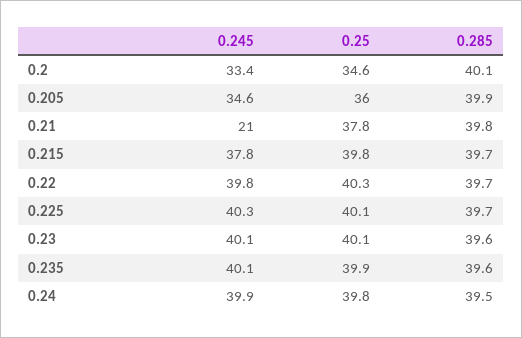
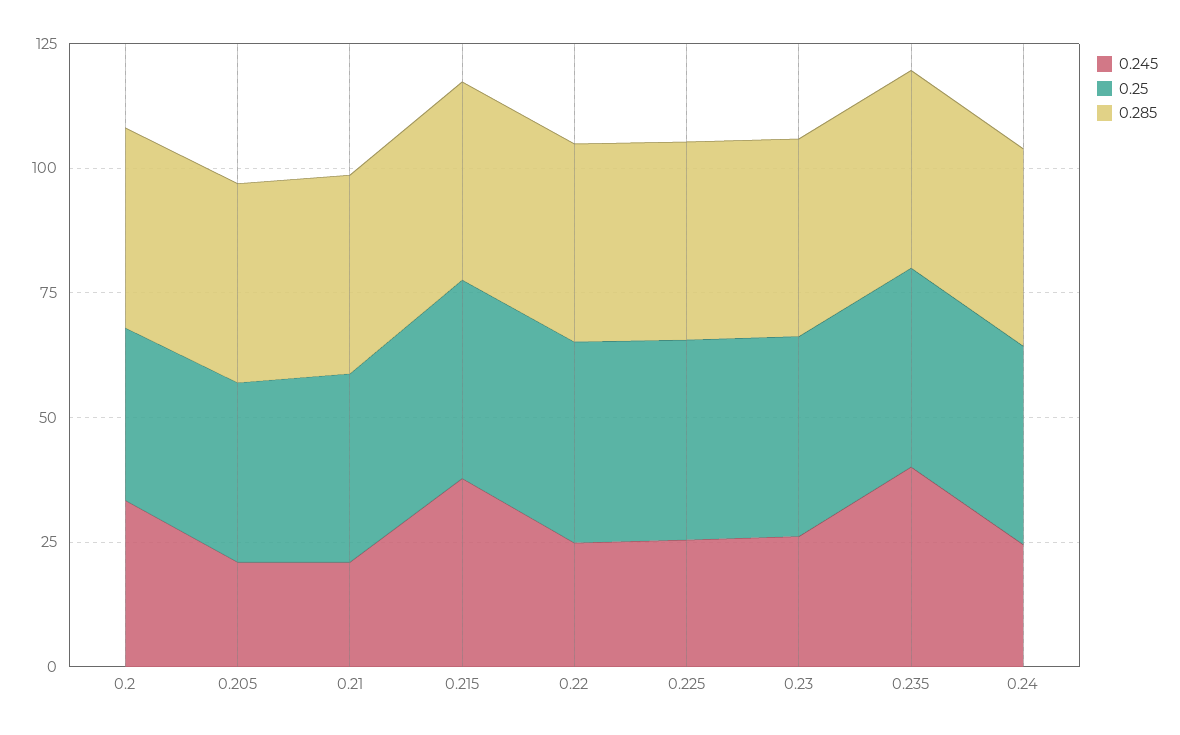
  {
    "0.245": {
      "0.2": 33.4,
-     "0.205": 34.6,
+     "0.205": 20,
      "0.21": 21,
      "0.215": 37.8,
-     "0.22": 39.8,
+     "0.22": 25,
-     "0.225": 40.3,
+     "0.225": 25,
-     "0.23": 40.1,
+     "0.23": 25,
      "0.235": 40.1,
-     "0.24": 39.9
+     "0.24": 25
    },
    "0.25": {
      "0.2": 34.6,
      "0.205": 36,
      "0.21": 37.8,
      "0.215": 39.8,
      "0.22": 40.3,
      "0.225": 40.1,
      "0.23": 40.1,
      "0.235": 39.9,
      "0.24": 39.8
    },
    "0.285": {
      "0.2": 40.1,
      "0.205": 39.9,
      "0.21": 39.8,
      "0.215": 39.7,
      "0.22": 39.7,
      "0.225": 39.7,
      "0.23": 39.6,
      "0.235": 39.6,
      "0.24": 39.5
    }
  }

